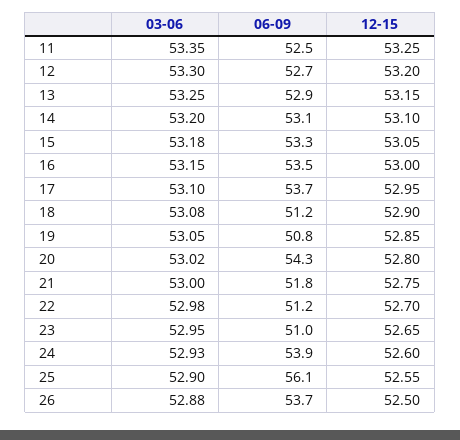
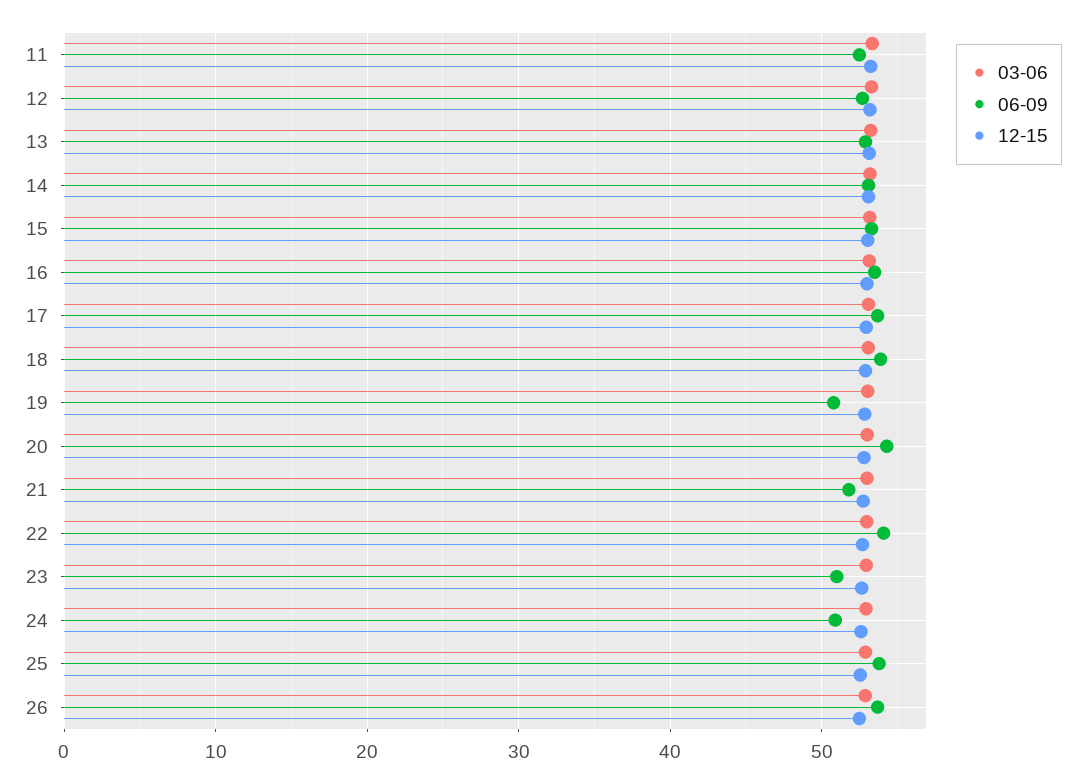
  {
    "03-06": {
      "11": 53.35,
      "12": 53.3,
      "13": 53.25,
      "14": 53.2,
      "15": 53.18,
      "16": 53.15,
      "17": 53.1,
      "18": 53.08,
      "19": 53.05,
      "20": 53.02,
      "21": 53,
      "22": 52.98,
      "23": 52.95,
      "24": 52.93,
      "25": 52.9,
      "26": 52.88
    },
    "06-09": {
      "11": 52.5,
      "12": 52.7,
      "13": 52.9,
      "14": 53.1,
      "15": 53.3,
      "16": 53.5,
      "17": 53.7,
-     "18": 51.2,
+     "18": 54,
      "19": 50.8,
      "20": 54.3,
      "21": 51.8,
-     "22": 51.2,
+     "22": 54,
      "23": 51,
-     "24": 53.9,
+     "24": 51,
-     "25": 56.1,
+     "25": 54,
      "26": 53.7
    },
    "12-15": {
      "11": 53.25,
      "12": 53.2,
      "13": 53.15,
      "14": 53.1,
      "15": 53.05,
      "16": 53,
      "17": 52.95,
      "18": 52.9,
      "19": 52.85,
      "20": 52.8,
      "21": 52.75,
      "22": 52.7,
      "23": 52.65,
      "24": 52.6,
      "25": 52.55,
      "26": 52.5
    }
  }

